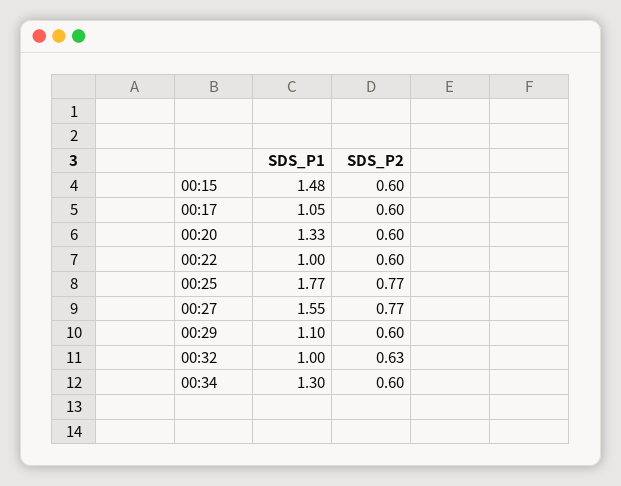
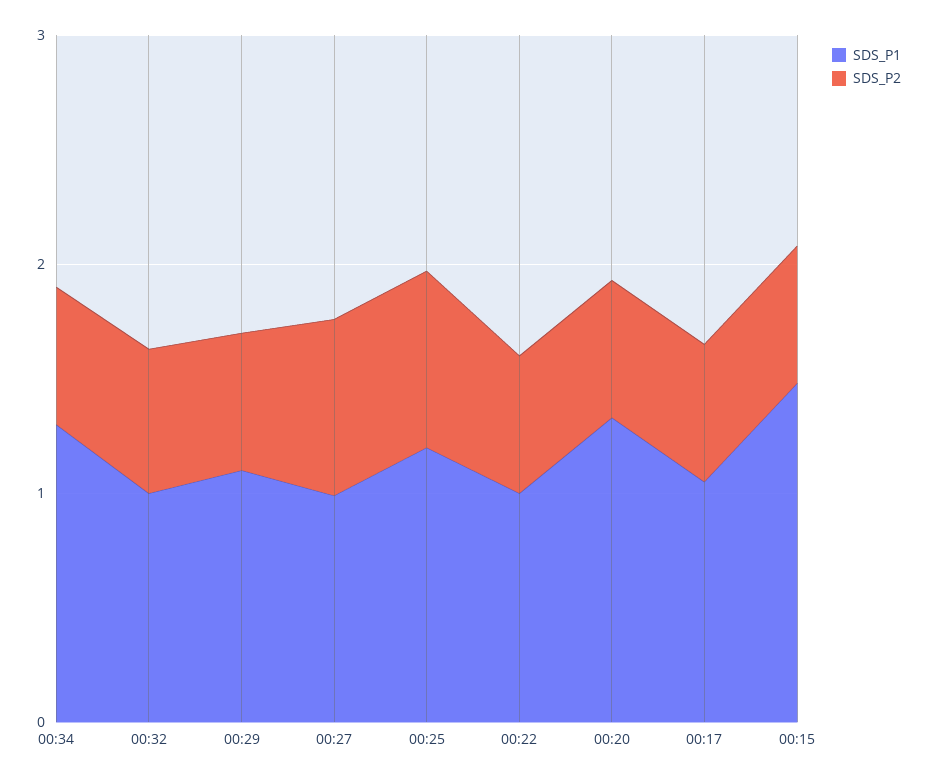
  {
    "SDS_P1": {
      "00:15": 1.48,
      "00:17": 1.05,
      "00:20": 1.33,
      "00:22": 1,
-     "00:25": 1.77,
+     "00:25": 1.2,
-     "00:27": 1.55,
+     "00:27": 1,
      "00:29": 1.1,
      "00:32": 1,
      "00:34": 1.3
    },
    "SDS_P2": {
      "00:15": 0.6,
      "00:17": 0.6,
      "00:20": 0.6,
      "00:22": 0.6,
      "00:25": 0.77,
      "00:27": 0.77,
      "00:29": 0.6,
      "00:32": 0.63,
      "00:34": 0.6
    }
  }

